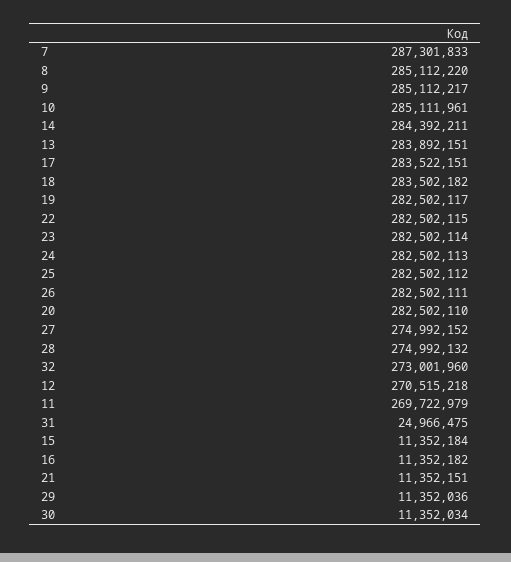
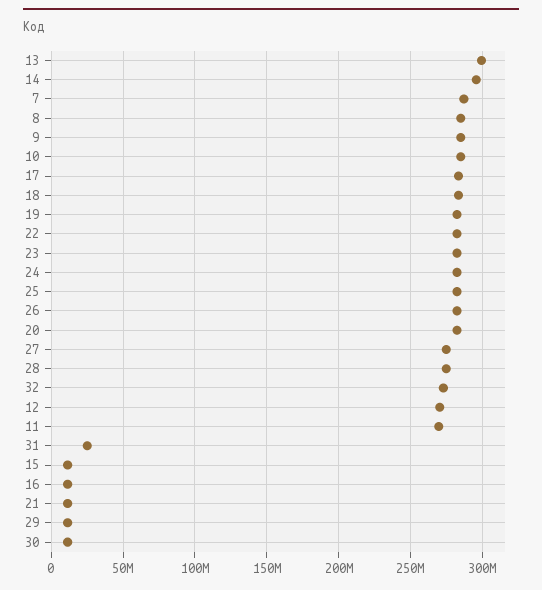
  {
    "7": 287301833,
    "8": 285112220,
    "9": 285112217,
    "10": 285111961,
-   "14": 284392211,
+   "14": 295000000,
-   "13": 283892151,
+   "13": 300000000,
    "17": 283522151,
    "18": 283502182,
    "19": 282502117,
    "22": 282502115,
    "23": 282502114,
    "24": 282502113,
    "25": 282502112,
    "26": 282502111,
    "20": 282502110,
    "27": 274992152,
    "28": 274992132,
    "32": 273001960,
    "12": 270515218,
    "11": 269722979,
    "31": 24966475,
    "15": 11352184,
    "16": 11352182,
    "21": 11352151,
    "29": 11352036,
    "30": 11352034
  }

